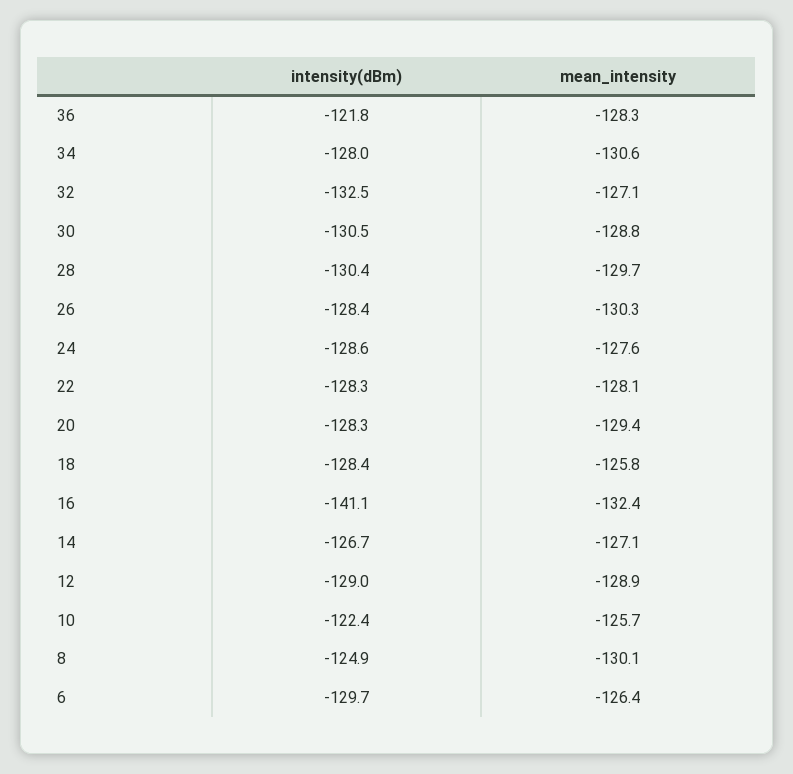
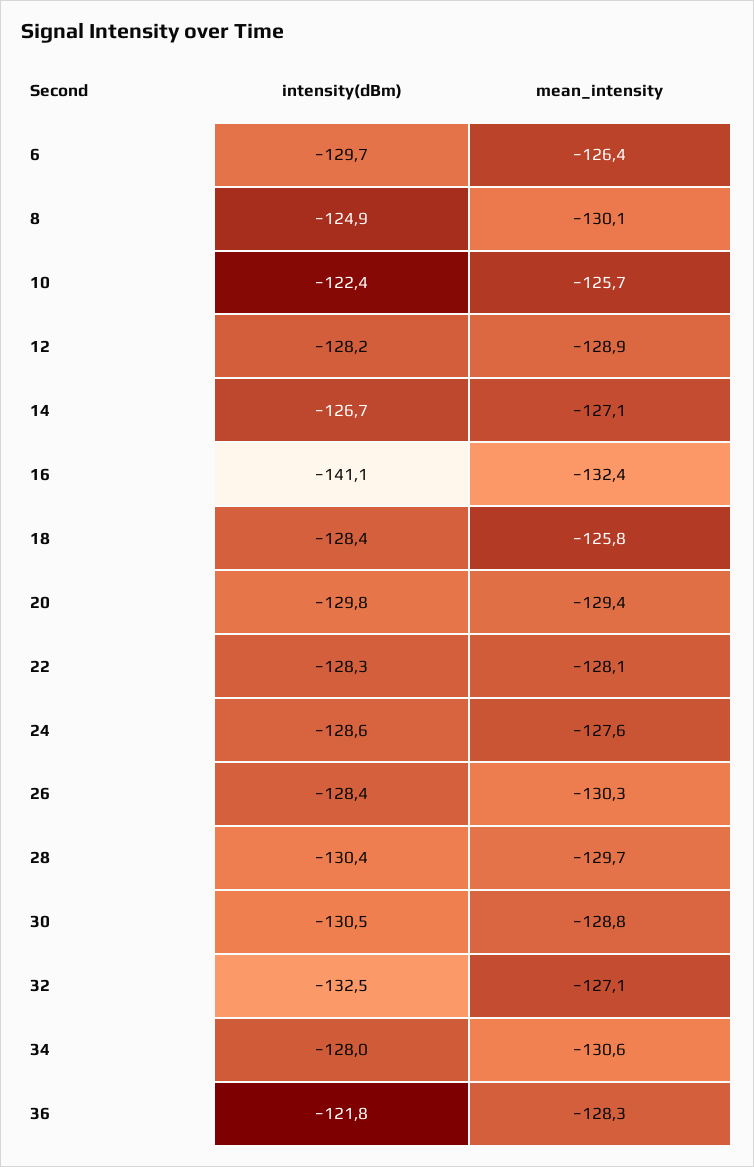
  {
    "intensity(dBm)": {
      "36": -121.8,
      "34": -128,
      "32": -132.5,
      "30": -130.5,
      "28": -130.4,
      "26": -128.4,
      "24": -128.6,
      "22": -128.3,
-     "20": -128.3,
+     "20": -129.8,
      "18": -128.4,
      "16": -141.1,
      "14": -126.7,
-     "12": -129,
+     "12": -128.2,
      "10": -122.4,
      "8": -124.9,
      "6": -129.7
    },
    "mean_intensity": {
      "36": -128.3,
      "34": -130.6,
      "32": -127.1,
      "30": -128.8,
      "28": -129.7,
      "26": -130.3,
      "24": -127.6,
      "22": -128.1,
      "20": -129.4,
      "18": -125.8,
      "16": -132.4,
      "14": -127.1,
      "12": -128.9,
      "10": -125.7,
      "8": -130.1,
      "6": -126.4
    }
  }

